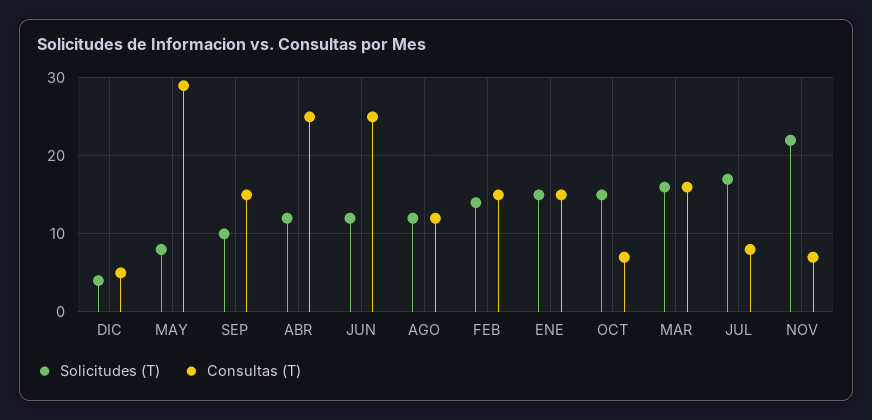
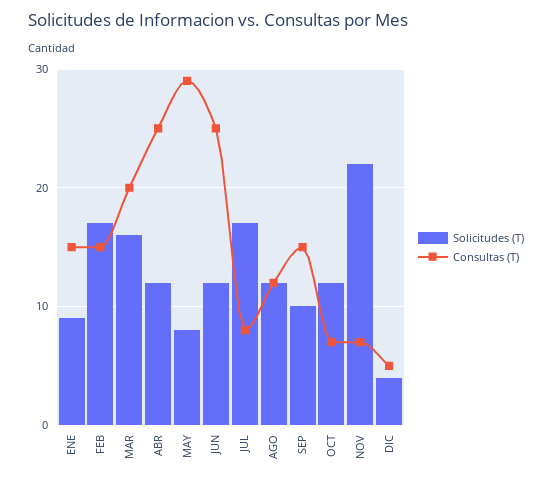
  {
    "Solicitudes (T)": {
      "DIC": 4,
      "MAY": 8,
      "SEP": 10,
      "ABR": 12,
      "JUN": 12,
      "AGO": 12,
-     "FEB": 14,
+     "FEB": 17,
-     "ENE": 15,
+     "ENE": 9,
-     "OCT": 15,
+     "OCT": 12,
      "MAR": 16,
      "JUL": 17,
      "NOV": 22
    },
    "Consultas (T)": {
      "DIC": 5,
      "MAY": 29,
      "SEP": 15,
      "ABR": 25,
      "JUN": 25,
      "AGO": 12,
      "FEB": 15,
      "ENE": 15,
      "OCT": 7,
-     "MAR": 16,
+     "MAR": 20,
      "JUL": 8,
      "NOV": 7
    }
  }

